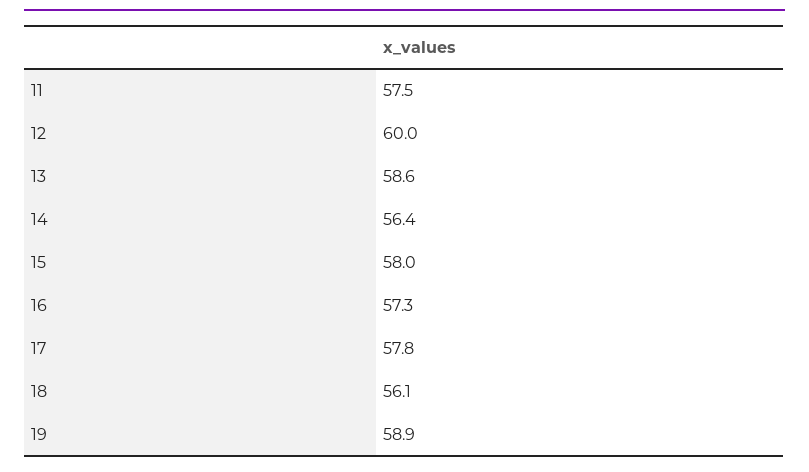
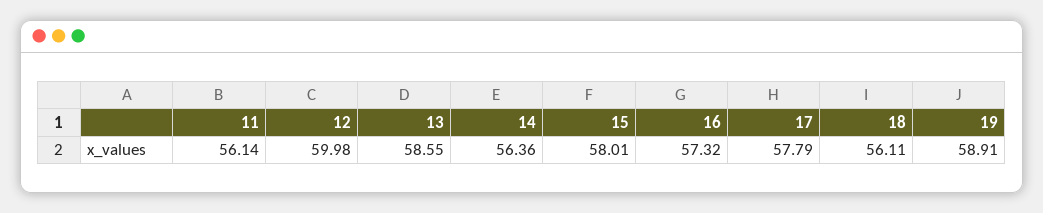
  {
-   "11": 57.5,
+   "11": 56.14,
    "12": 59.98,
    "13": 58.55,
    "14": 56.36,
    "15": 58.01,
    "16": 57.32,
    "17": 57.79,
    "18": 56.11,
    "19": 58.91
  }

